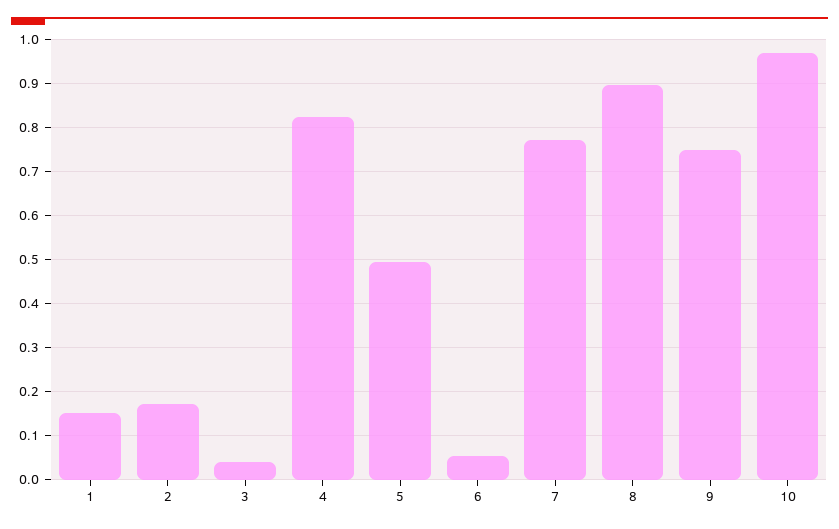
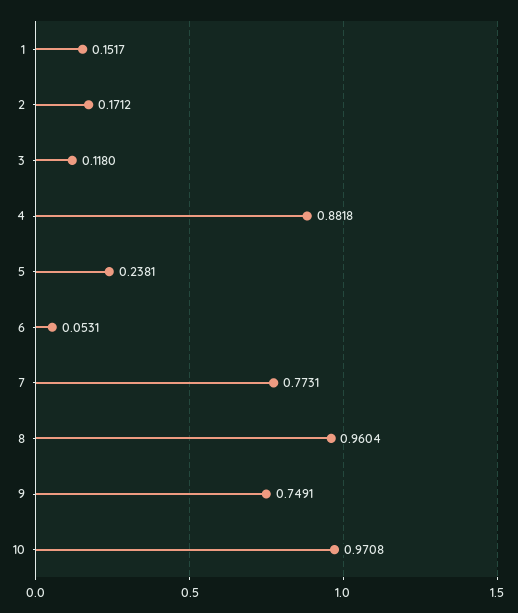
  {
    "1": 0.1517,
    "2": 0.1712,
-   "3": 0.04,
+   "3": 0.118,
-   "4": 0.82,
+   "4": 0.8818,
-   "5": 0.5,
+   "5": 0.2381,
    "6": 0.0531,
    "7": 0.7731,
-   "8": 0.9,
+   "8": 0.9604,
    "9": 0.7491,
    "10": 0.9708
  }

